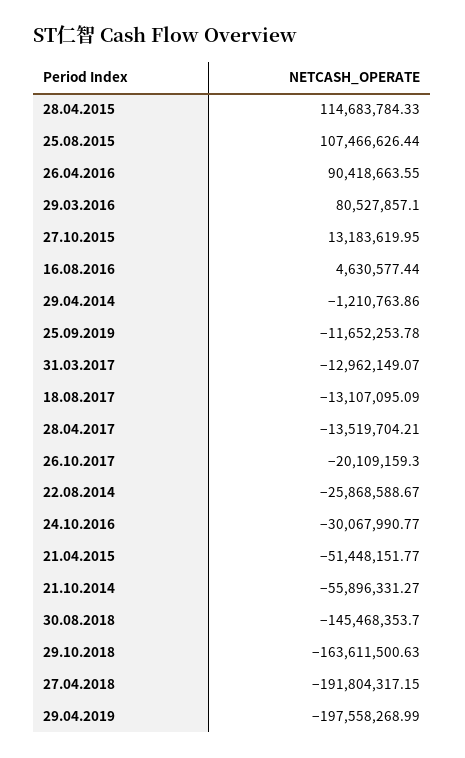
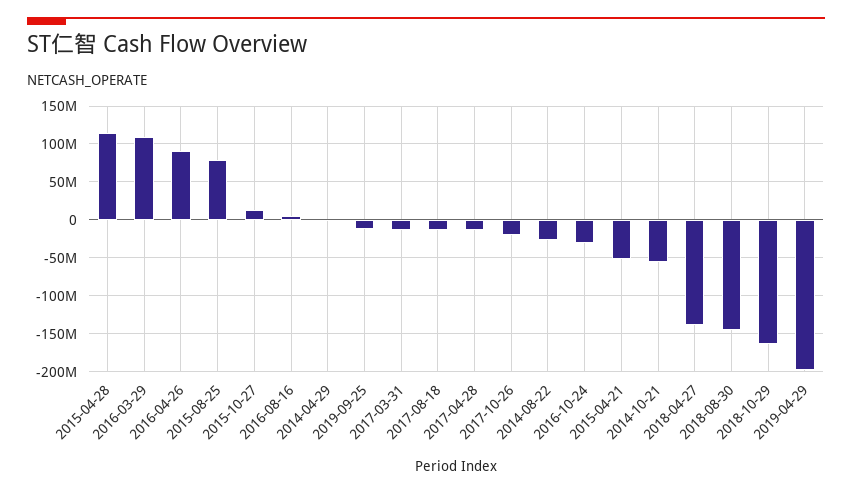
  {
    "28.04.2015": 114683784.33,
-   "25.08.2015": 107466626.44,
+   "25.08.2015": 80000000,
    "26.04.2016": 90418663.55,
-   "29.03.2016": 80527857.1,
+   "29.03.2016": 110000000,
    "27.10.2015": 13183619.95,
    "16.08.2016": 4630577.44,
    "29.04.2014": -1210763.86,
    "25.09.2019": -11652253.78,
    "31.03.2017": -12962149.07,
    "18.08.2017": -13107095.09,
    "28.04.2017": -13519704.21,
    "26.10.2017": -20109159.3,
    "22.08.2014": -25868588.67,
    "24.10.2016": -30067990.77,
    "21.04.2015": -51448151.77,
    "21.10.2014": -55896331.27,
    "30.08.2018": -145468353.7,
    "29.10.2018": -163611500.63,
-   "27.04.2018": -191804317.15,
+   "27.04.2018": -140000000,
    "29.04.2019": -197558268.99
  }

